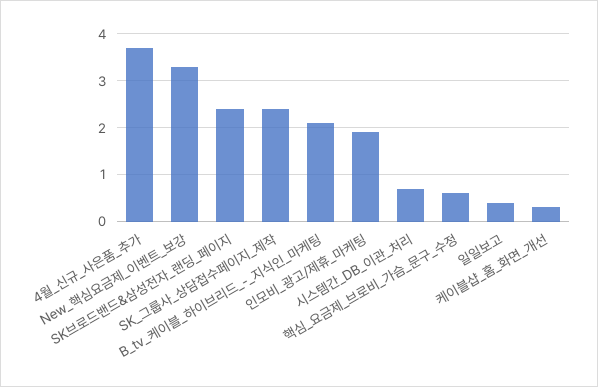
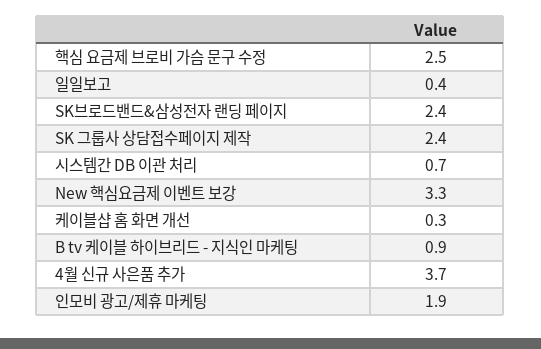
  {
    "4월_신규_사은품_추가": 3.7,
    "New_핵심요금제_이벤트_보강": 3.3,
    "SK브로드밴드&삼성전자_랜딩_페이지": 2.4,
    "SK_그룹사_상담접수페이지_제작": 2.4,
-   "B_tv_케이블_하이브리드_-_지식인_마케팅": 2,
+   "B_tv_케이블_하이브리드_-_지식인_마케팅": 0.9,
    "인모비_광고/제휴_마케팅": 1.9,
    "시스템간_DB_이관_처리": 0.7,
-   "핵심_요금제_브로비_가슴_문구_수정": 0.5,
+   "핵심_요금제_브로비_가슴_문구_수정": 2.5,
    "일일보고": 0.4,
    "케이블샵_홈_화면_개선": 0.3
  }

